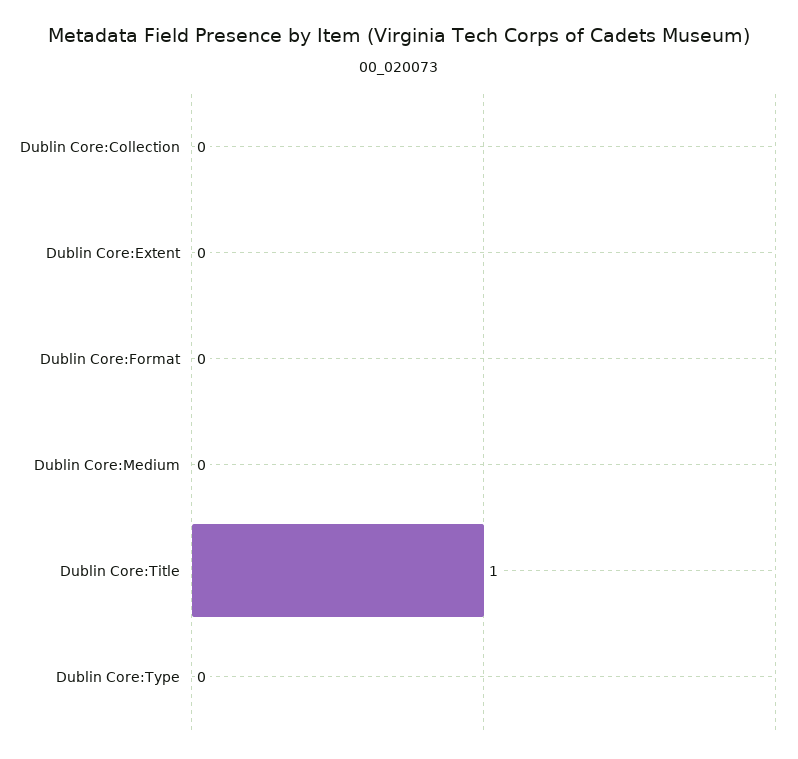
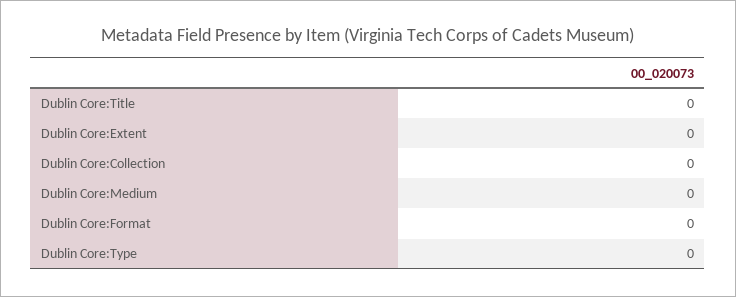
  {
    "Dublin Core:Collection": 0,
    "Dublin Core:Extent": 0,
    "Dublin Core:Format": 0,
    "Dublin Core:Medium": 0,
-   "Dublin Core:Title": 1,
+   "Dublin Core:Title": 0,
    "Dublin Core:Type": 0
  }

